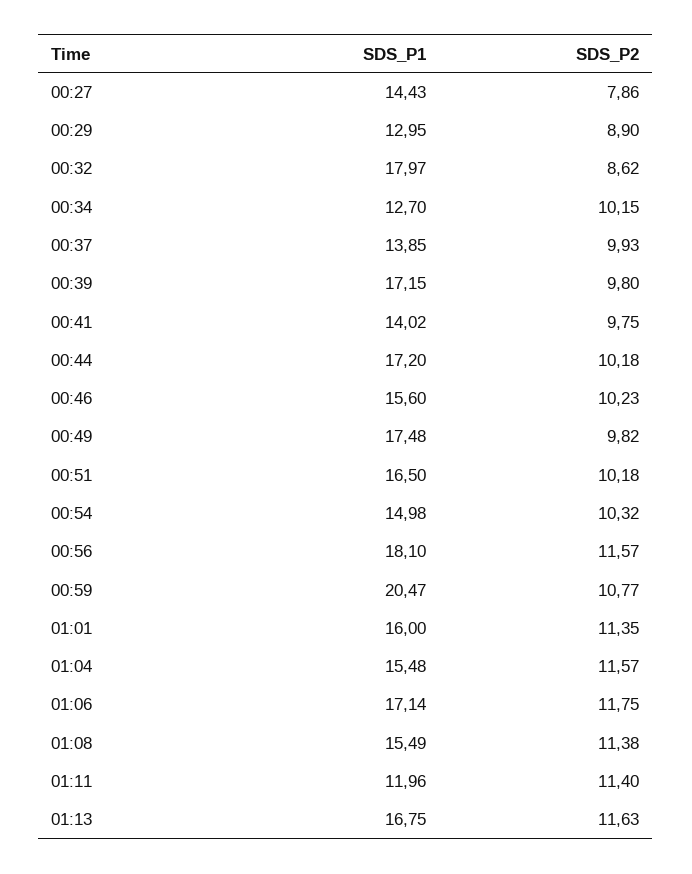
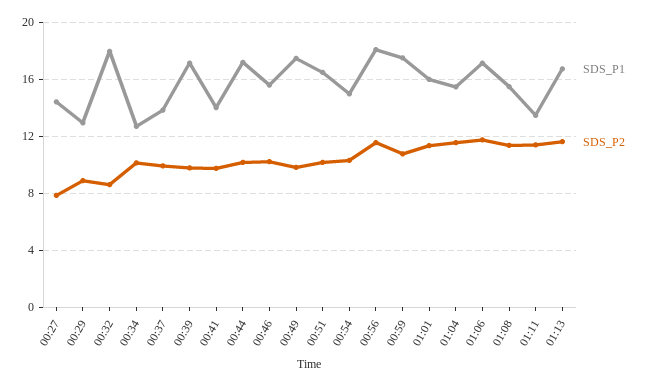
  {
    "SDS_P1": {
      "00:27": 14.43,
      "00:29": 12.95,
      "00:32": 17.97,
      "00:34": 12.7,
      "00:37": 13.85,
      "00:39": 17.15,
      "00:41": 14.02,
      "00:44": 17.2,
      "00:46": 15.6,
      "00:49": 17.48,
      "00:51": 16.5,
      "00:54": 14.98,
      "00:56": 18.1,
-     "00:59": 20.47,
+     "00:59": 17.5,
      "01:01": 16,
      "01:04": 15.48,
      "01:06": 17.14,
      "01:08": 15.49,
-     "01:11": 11.96,
+     "01:11": 13.5,
      "01:13": 16.75
    },
    "SDS_P2": {
      "00:27": 7.86,
      "00:29": 8.9,
      "00:32": 8.62,
      "00:34": 10.15,
      "00:37": 9.93,
      "00:39": 9.8,
      "00:41": 9.75,
      "00:44": 10.18,
      "00:46": 10.23,
      "00:49": 9.82,
      "00:51": 10.18,
      "00:54": 10.32,
      "00:56": 11.57,
      "00:59": 10.77,
      "01:01": 11.35,
      "01:04": 11.57,
      "01:06": 11.75,
      "01:08": 11.38,
      "01:11": 11.4,
      "01:13": 11.63
    }
  }

